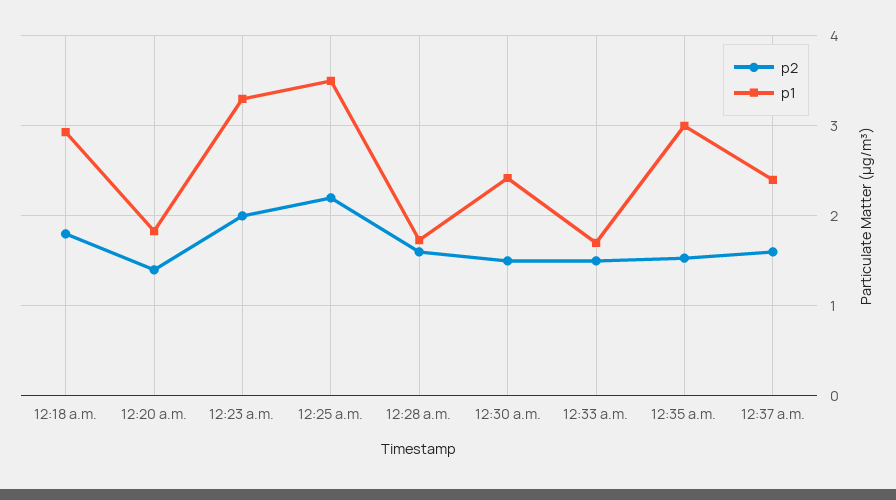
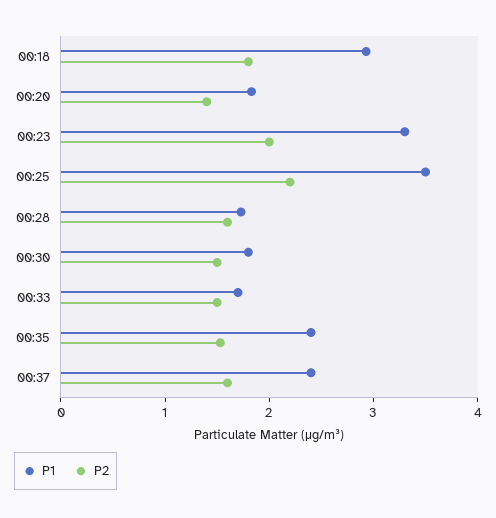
  {
    "p2": {
      "12:18 a.m.": 1.8,
      "12:20 a.m.": 1.4,
      "12:23 a.m.": 2,
      "12:25 a.m.": 2.2,
      "12:28 a.m.": 1.6,
      "12:30 a.m.": 1.5,
      "12:33 a.m.": 1.5,
      "12:35 a.m.": 1.5,
      "12:37 a.m.": 1.6
    },
    "p1": {
      "12:18 a.m.": 2.9,
      "12:20 a.m.": 1.8,
      "12:23 a.m.": 3.3,
      "12:25 a.m.": 3.5,
      "12:28 a.m.": 1.7,
-     "12:30 a.m.": 2.4,
+     "12:30 a.m.": 1.8,
      "12:33 a.m.": 1.7,
-     "12:35 a.m.": 3,
+     "12:35 a.m.": 2.4,
      "12:37 a.m.": 2.4
    }
  }

